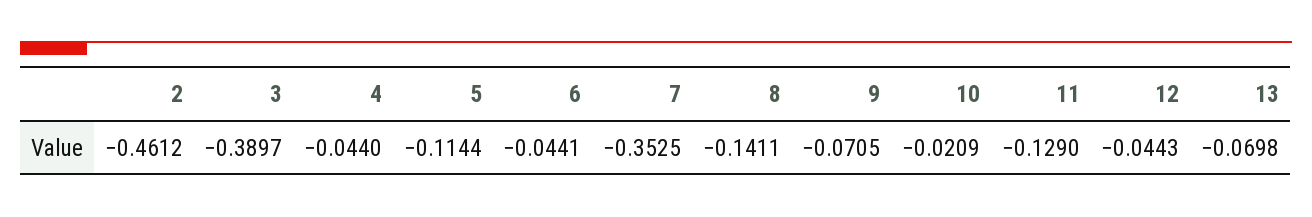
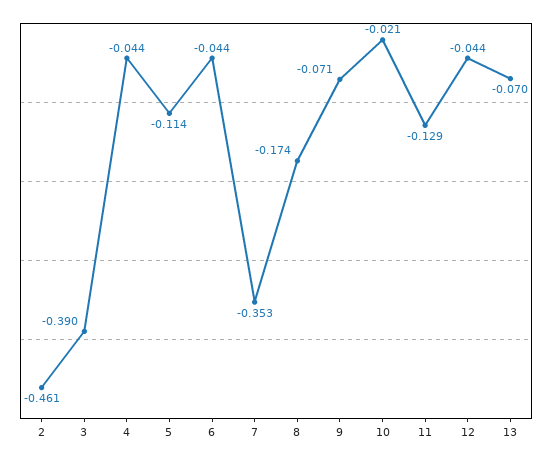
  {
    "2": -0.4612,
    "3": -0.3897,
    "4": -0.044,
    "5": -0.1144,
    "6": -0.0441,
    "7": -0.3525,
-   "8": -0.1411,
+   "8": -0.174,
    "9": -0.0705,
    "10": -0.0209,
    "11": -0.129,
    "12": -0.0443,
    "13": -0.0698
  }

